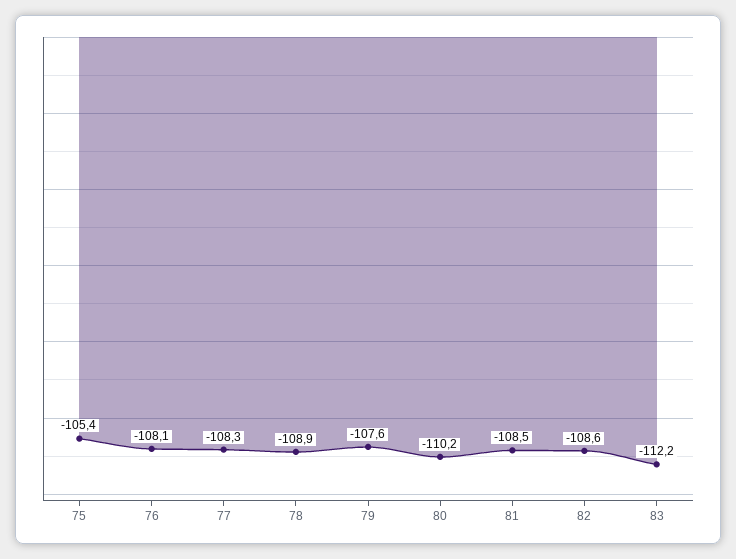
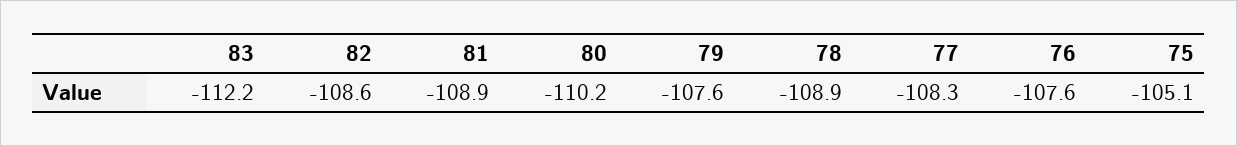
  {
-   "75": -105.4,
+   "75": -105.1,
-   "76": -108.1,
+   "76": -107.6,
    "77": -108.3,
    "78": -108.9,
    "79": -107.6,
    "80": -110.2,
-   "81": -108.5,
+   "81": -108.9,
    "82": -108.6,
    "83": -112.2
  }

